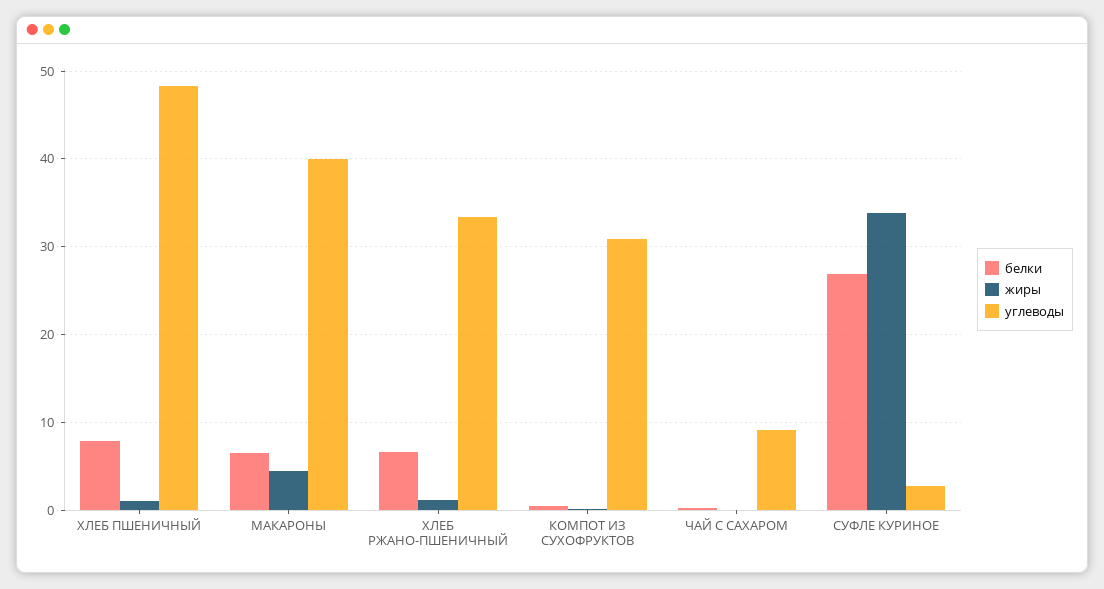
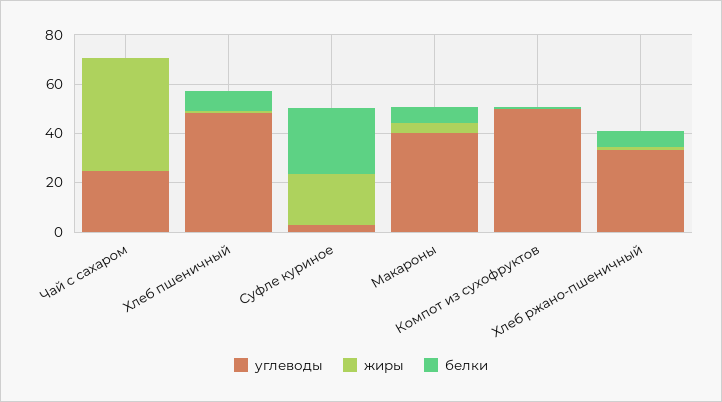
  {
    "белки": {
      "ХЛЕБ ПШЕНИЧНЫЙ": 8,
      "МАКАРОНЫ": 7,
      "ХЛЕБ РЖАНО-ПШЕНИЧНЫЙ": 7,
      "КОМПОТ ИЗ СУХОФРУКТОВ": 1,
      "ЧАЙ С САХАРОМ": 0,
      "СУФЛЕ КУРИНОЕ": 27
    },
    "жиры": {
      "ХЛЕБ ПШЕНИЧНЫЙ": 1,
      "МАКАРОНЫ": 4,
      "ХЛЕБ РЖАНО-ПШЕНИЧНЫЙ": 1,
      "КОМПОТ ИЗ СУХОФРУКТОВ": 0,
-     "ЧАЙ С САХАРОМ": 0,
+     "ЧАЙ С САХАРОМ": 45,
-     "СУФЛЕ КУРИНОЕ": 34
+     "СУФЛЕ КУРИНОЕ": 20
    },
    "углеводы": {
      "ХЛЕБ ПШЕНИЧНЫЙ": 48,
      "МАКАРОНЫ": 40,
      "ХЛЕБ РЖАНО-ПШЕНИЧНЫЙ": 33,
-     "КОМПОТ ИЗ СУХОФРУКТОВ": 31,
+     "КОМПОТ ИЗ СУХОФРУКТОВ": 50,
-     "ЧАЙ С САХАРОМ": 9,
+     "ЧАЙ С САХАРОМ": 25,
      "СУФЛЕ КУРИНОЕ": 3
    }
  }

